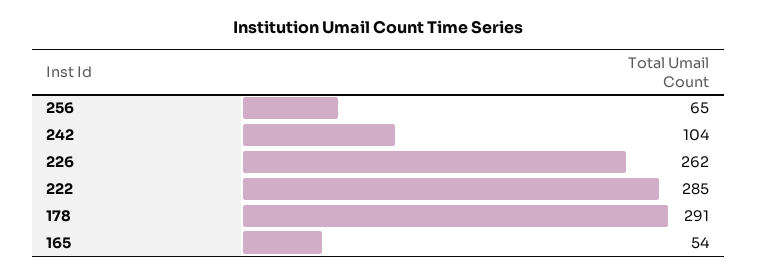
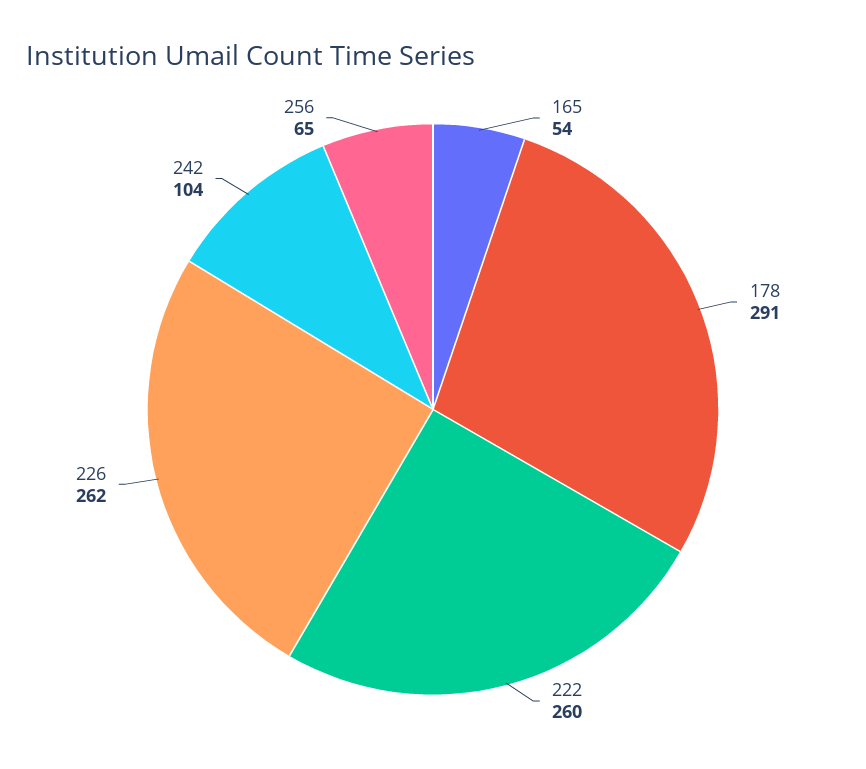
  {
    "256": 65,
    "242": 104,
    "226": 262,
-   "222": 285,
+   "222": 260,
    "178": 291,
    "165": 54
  }

